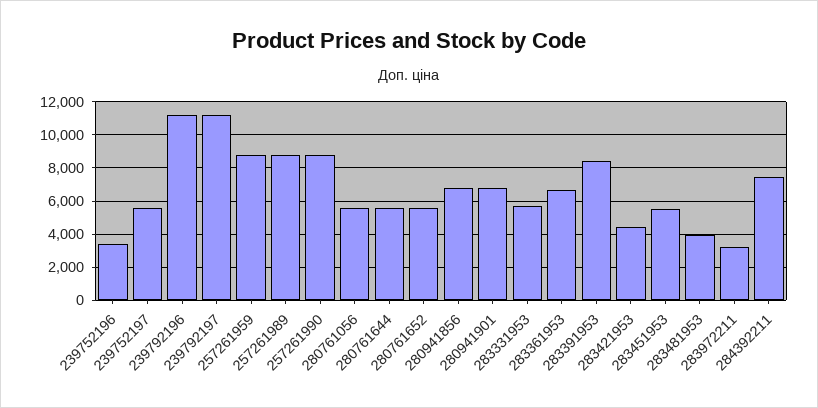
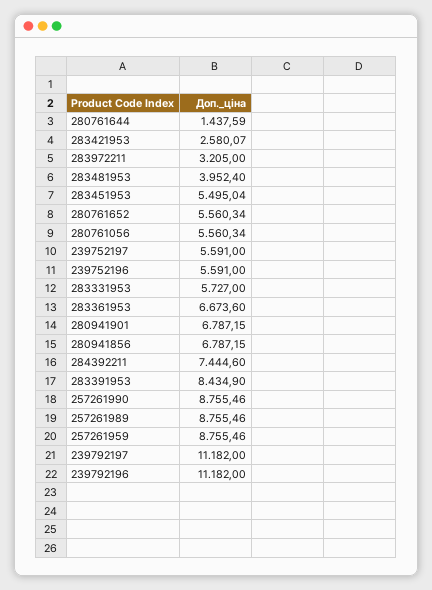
  {
-   "239752196": 3500,
+   "239752196": 5591,
    "239752197": 5591,
    "239792196": 11182,
    "239792197": 11182,
    "257261959": 8755.46,
    "257261989": 8755.46,
    "257261990": 8755.46,
    "280761056": 5560.34,
-   "280761644": 5500,
+   "280761644": 1437.59,
    "280761652": 5560.34,
    "280941856": 6787.15,
    "280941901": 6787.15,
    "283331953": 5727,
    "283361953": 6673.6,
    "283391953": 8434.9,
-   "283421953": 4500,
+   "283421953": 2580.07,
    "283451953": 5495.04,
    "283481953": 3952.4,
    "283972211": 3205,
    "284392211": 7444.6
  }

